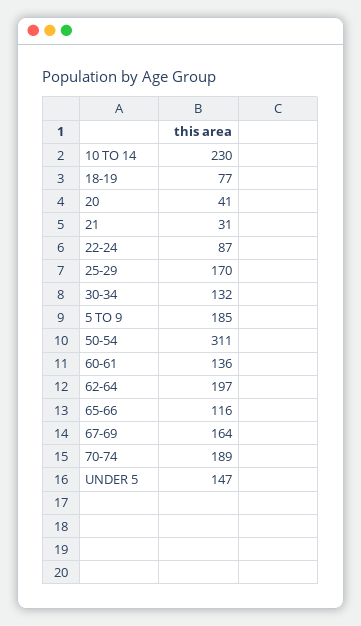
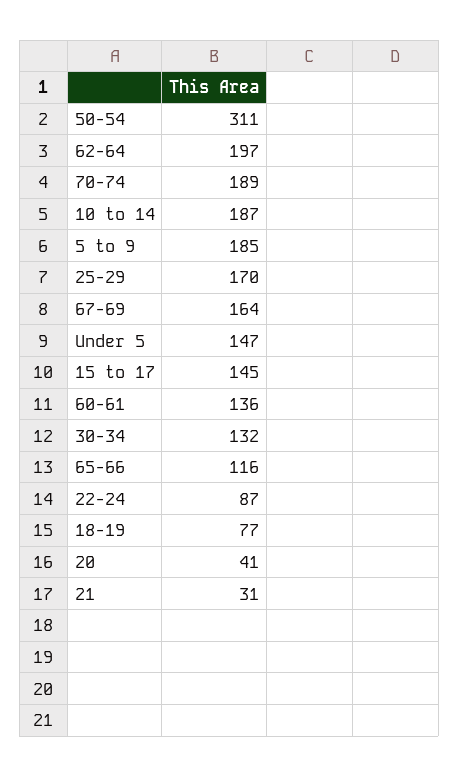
  {
-   "10 TO 14": 230,
+   "10 TO 14": 187,
    "18-19": 77,
    "20": 41,
    "21": 31,
    "22-24": 87,
    "25-29": 170,
    "30-34": 132,
    "5 TO 9": 185,
    "50-54": 311,
    "60-61": 136,
    "62-64": 197,
    "65-66": 116,
    "67-69": 164,
    "70-74": 189,
-   "UNDER 5": 147
+   "UNDER 5": 147,
+   "15 to 17": 145
  }

